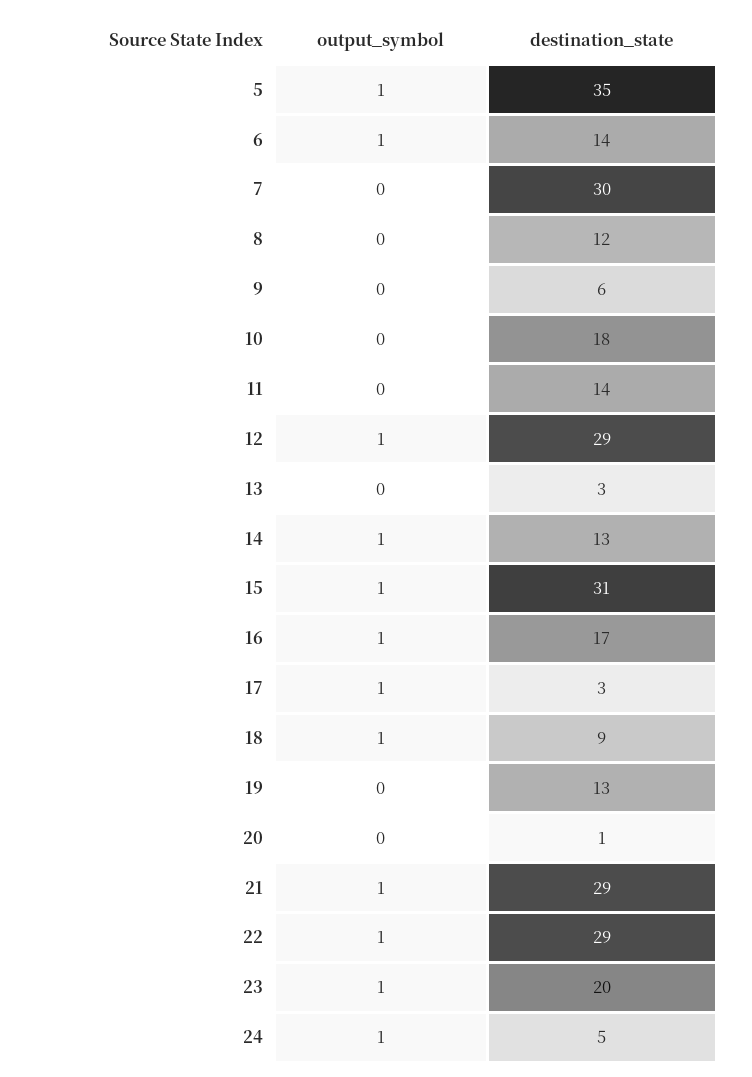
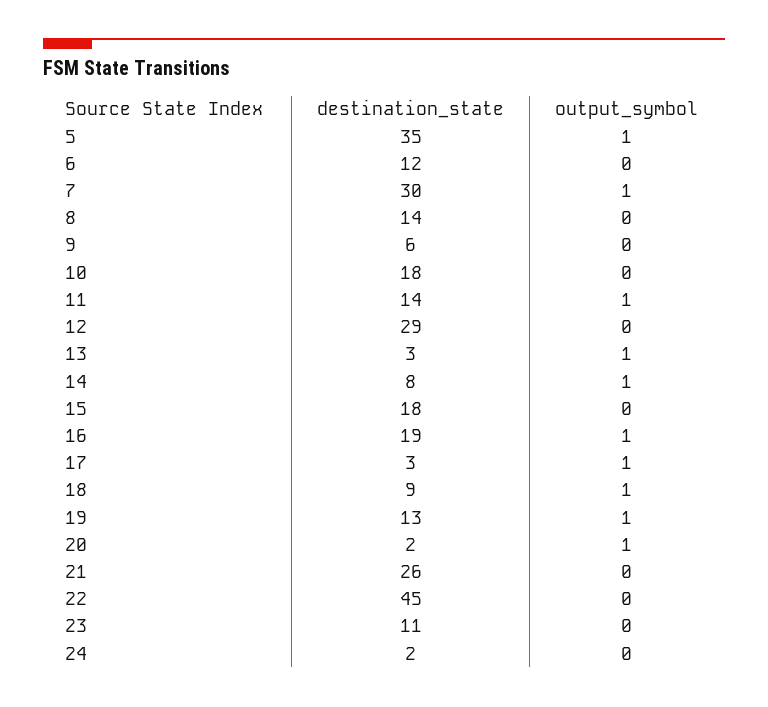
  {
    "output_symbol": {
      "5": 1,
-     "6": 1,
+     "6": 0,
-     "7": 0,
+     "7": 1,
      "8": 0,
      "9": 0,
      "10": 0,
-     "11": 0,
+     "11": 1,
-     "12": 1,
+     "12": 0,
-     "13": 0,
+     "13": 1,
      "14": 1,
-     "15": 1,
+     "15": 0,
      "16": 1,
      "17": 1,
      "18": 1,
-     "19": 0,
+     "19": 1,
-     "20": 0,
+     "20": 1,
-     "21": 1,
+     "21": 0,
-     "22": 1,
+     "22": 0,
-     "23": 1,
+     "23": 0,
-     "24": 1
+     "24": 0
    },
    "destination_state": {
      "5": 35,
-     "6": 14,
+     "6": 12,
      "7": 30,
-     "8": 12,
+     "8": 14,
      "9": 6,
      "10": 18,
      "11": 14,
      "12": 29,
      "13": 3,
-     "14": 13,
+     "14": 8,
-     "15": 31,
+     "15": 18,
-     "16": 17,
+     "16": 19,
      "17": 3,
      "18": 9,
      "19": 13,
-     "20": 1,
+     "20": 2,
-     "21": 29,
+     "21": 26,
-     "22": 29,
+     "22": 45,
-     "23": 20,
+     "23": 11,
-     "24": 5
+     "24": 2
    }
  }

